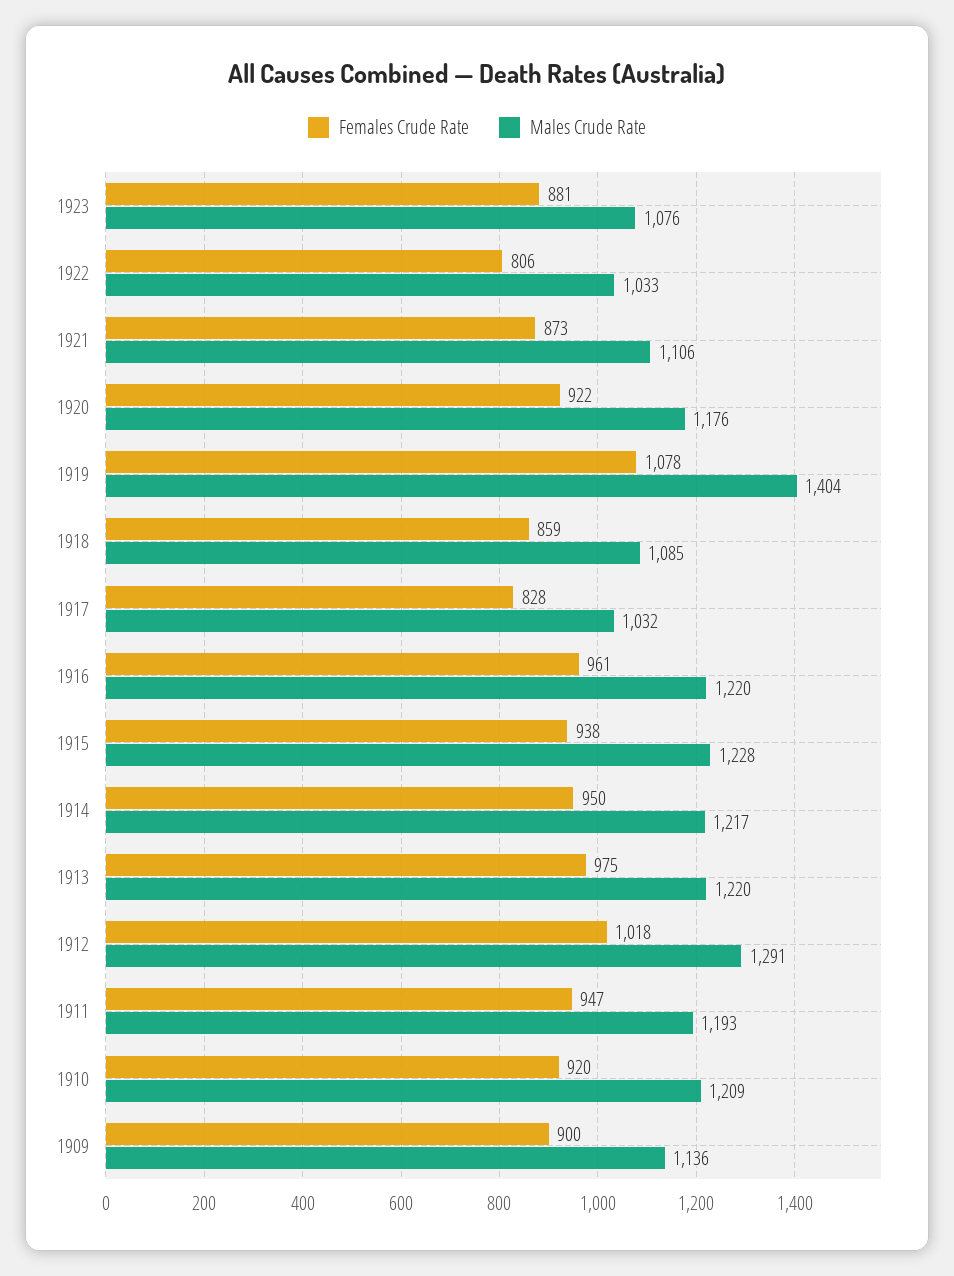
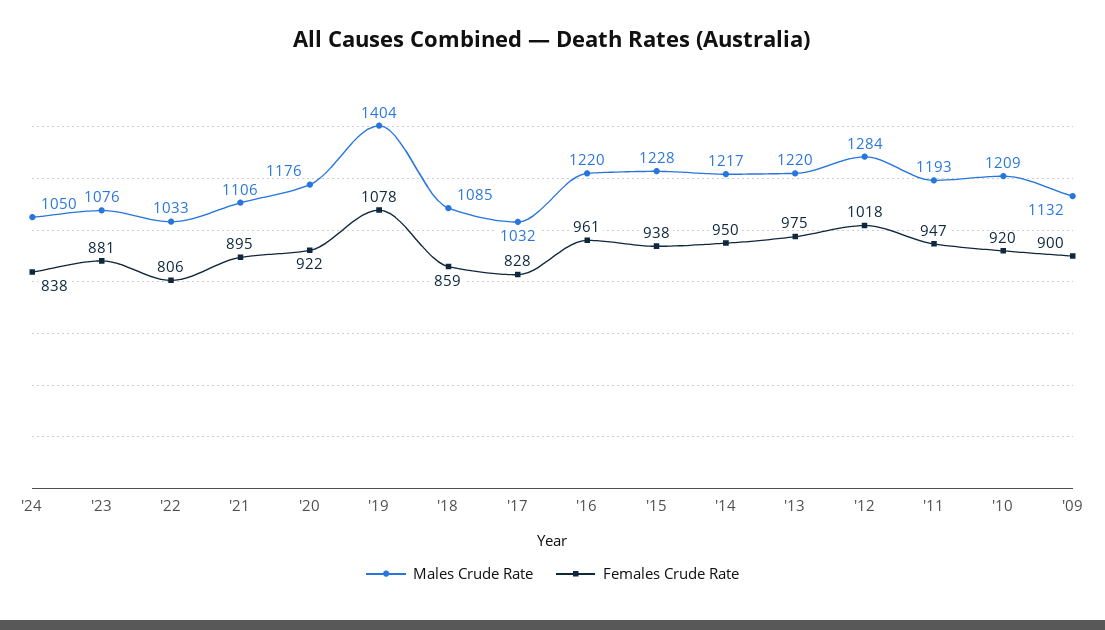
  {
    "Females Crude Rate": {
      "1923": 881,
      "1922": 806,
-     "1921": 873,
+     "1921": 895,
      "1920": 922,
      "1919": 1078,
      "1918": 859,
      "1917": 828,
      "1916": 961,
      "1915": 938,
      "1914": 950,
      "1913": 975,
      "1912": 1018,
      "1911": 947,
      "1910": 920,
-     "1909": 900
+     "1909": 900,
+     "'24": 838
    },
    "Males Crude Rate": {
      "1923": 1076,
      "1922": 1033,
      "1921": 1106,
      "1920": 1176,
      "1919": 1404,
      "1918": 1085,
      "1917": 1032,
      "1916": 1220,
      "1915": 1228,
      "1914": 1217,
      "1913": 1220,
-     "1912": 1291,
+     "1912": 1284,
      "1911": 1193,
      "1910": 1209,
-     "1909": 1136
+     "1909": 1132,
+     "'24": 1050
    }
  }

